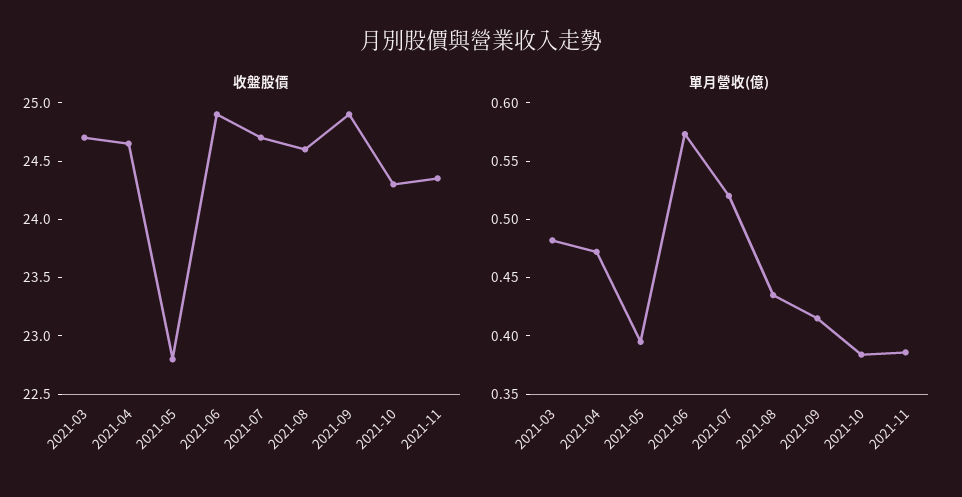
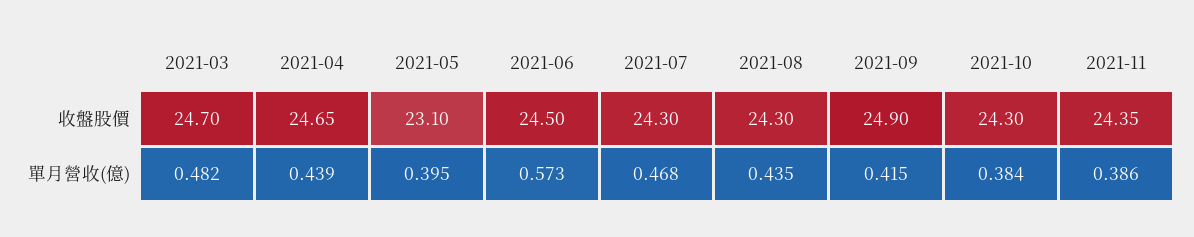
  {
    "收盤股價": {
      "2021-03": 24.7,
      "2021-04": 24.65,
-     "2021-05": 22.8,
+     "2021-05": 23.1,
-     "2021-06": 24.9,
+     "2021-06": 24.5,
-     "2021-07": 24.7,
+     "2021-07": 24.3,
-     "2021-08": 24.6,
+     "2021-08": 24.3,
      "2021-09": 24.9,
      "2021-10": 24.3,
      "2021-11": 24.35
    },
    "單月營收(億)": {
      "2021-03": 0.482,
-     "2021-04": 0.47,
+     "2021-04": 0.439,
      "2021-05": 0.395,
      "2021-06": 0.573,
-     "2021-07": 0.52,
+     "2021-07": 0.468,
      "2021-08": 0.435,
      "2021-09": 0.415,
      "2021-10": 0.384,
      "2021-11": 0.386
    }
  }

